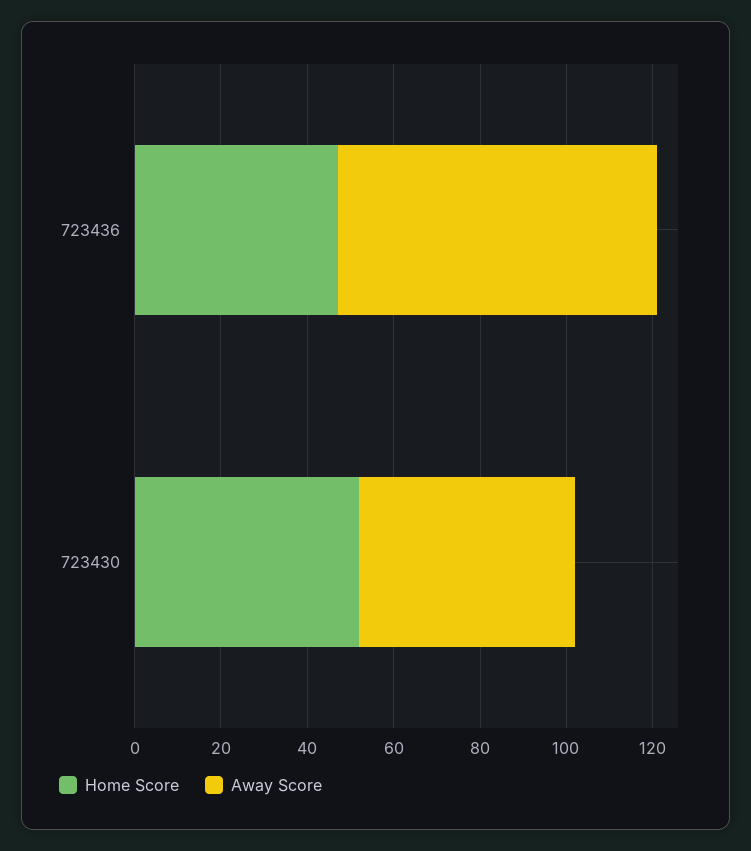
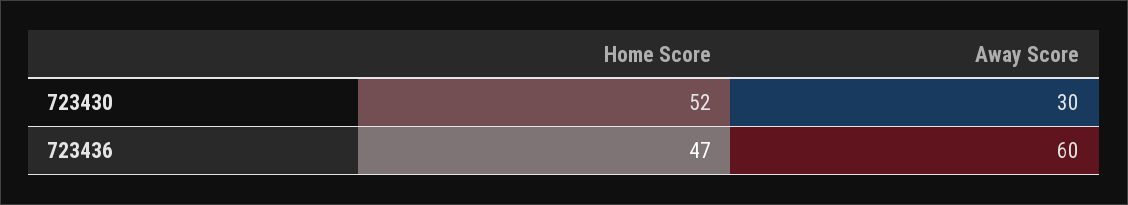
  {
    "Home Score": {
      "723436": 47,
      "723430": 52
    },
    "Away Score": {
-     "723436": 75,
+     "723436": 60,
-     "723430": 50
+     "723430": 30
    }
  }

